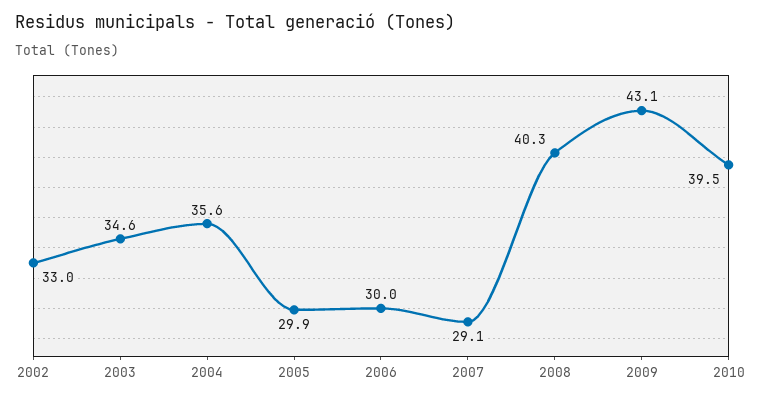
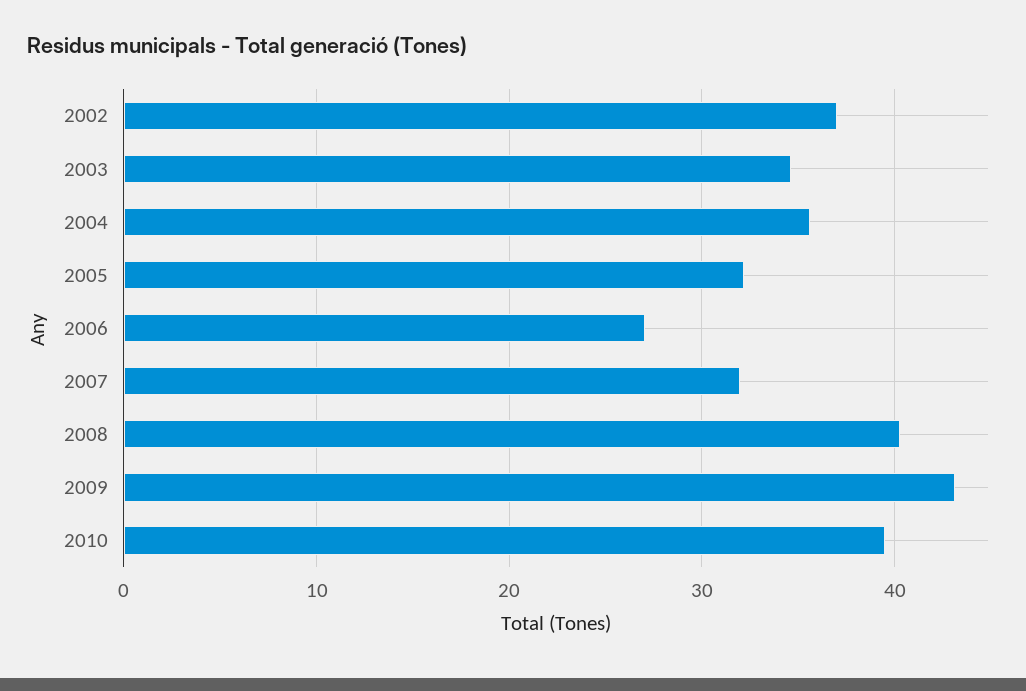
  {
-   "2002": 33,
+   "2002": 37,
    "2003": 34.6,
    "2004": 35.6,
-   "2005": 29.9,
+   "2005": 32,
-   "2006": 30,
+   "2006": 27,
-   "2007": 29.1,
+   "2007": 32,
    "2008": 40.3,
    "2009": 43.1,
    "2010": 39.5
  }

